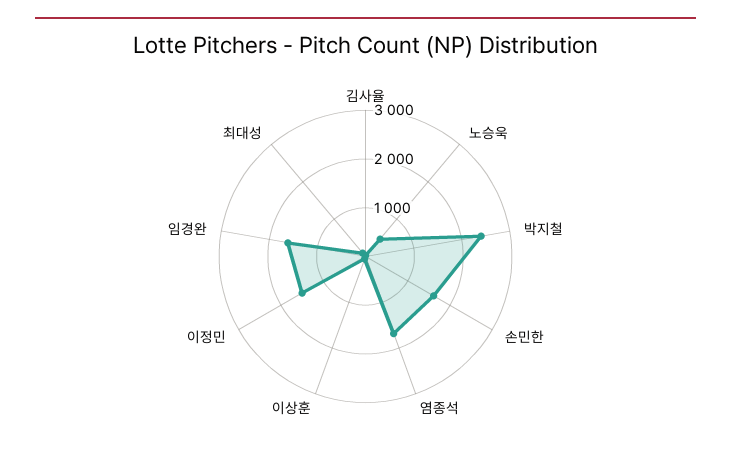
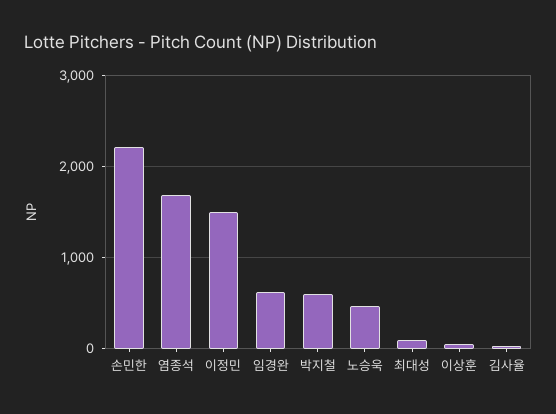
  {
    "김사율": 0,
    "노승욱": 500,
-   "박지철": 2400,
+   "박지철": 600,
-   "손민한": 1600,
+   "손민한": 2200,
    "염종석": 1700,
    "이상훈": 100,
    "이정민": 1500,
-   "임경완": 1600,
+   "임경완": 600,
    "최대성": 100
  }

